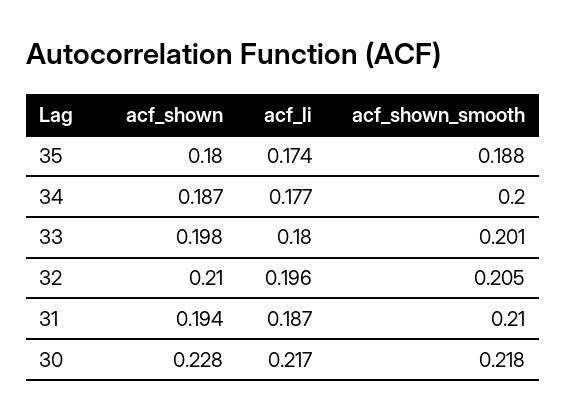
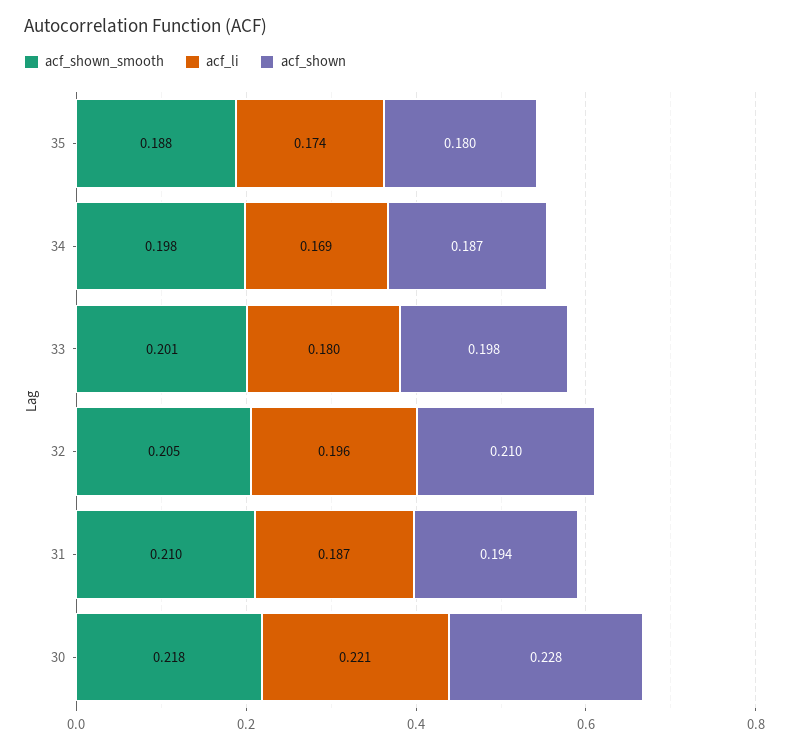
  {
    "acf_shown": {
      "35": 0.18,
      "34": 0.187,
      "33": 0.198,
      "32": 0.21,
      "31": 0.194,
      "30": 0.228
    },
    "acf_li": {
      "35": 0.174,
-     "34": 0.177,
+     "34": 0.169,
      "33": 0.18,
      "32": 0.196,
      "31": 0.187,
-     "30": 0.217
+     "30": 0.221
    },
    "acf_shown_smooth": {
      "35": 0.188,
-     "34": 0.2,
+     "34": 0.198,
      "33": 0.201,
      "32": 0.205,
      "31": 0.21,
      "30": 0.218
    }
  }

